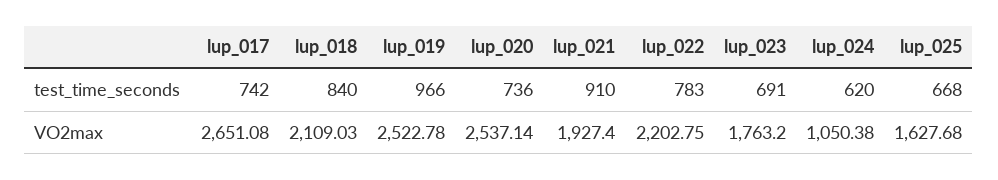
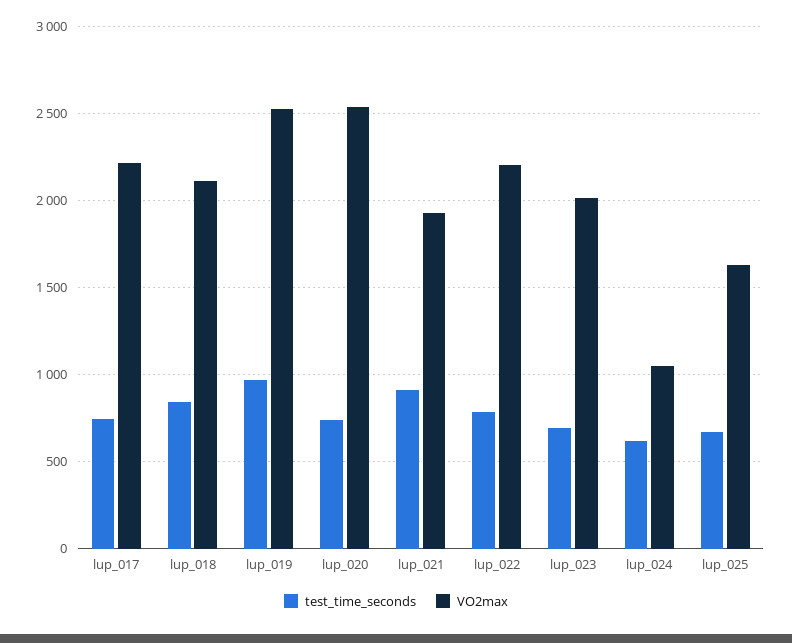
  {
    "test_time_seconds": {
      "lup_017": 742,
      "lup_018": 840,
      "lup_019": 966,
      "lup_020": 736,
      "lup_021": 910,
      "lup_022": 783,
      "lup_023": 691,
      "lup_024": 620,
      "lup_025": 668
    },
    "VO2max": {
-     "lup_017": 2651.08,
+     "lup_017": 2200,
      "lup_018": 2109.03,
      "lup_019": 2522.78,
      "lup_020": 2537.14,
      "lup_021": 1927.4,
      "lup_022": 2202.75,
-     "lup_023": 1763.2,
+     "lup_023": 2000,
      "lup_024": 1050.38,
      "lup_025": 1627.68
    }
  }

